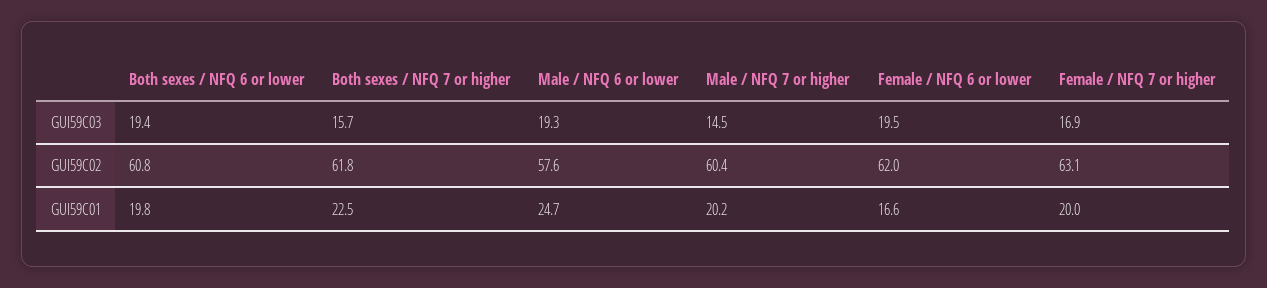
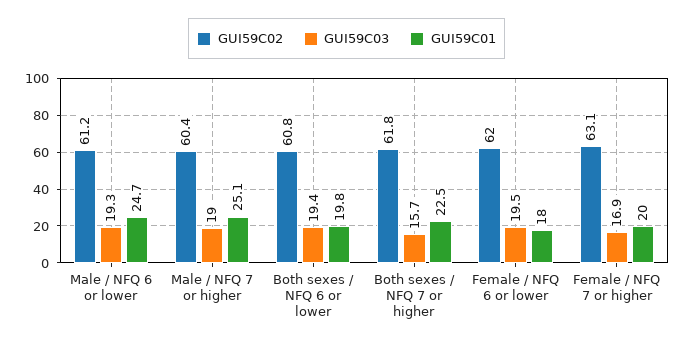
  {
    "GUI59C03": {
      "Both sexes / NFQ 6 or lower": 19.4,
      "Both sexes / NFQ 7 or higher": 15.7,
      "Male / NFQ 6 or lower": 19.3,
-     "Male / NFQ 7 or higher": 14.5,
+     "Male / NFQ 7 or higher": 19,
      "Female / NFQ 6 or lower": 19.5,
      "Female / NFQ 7 or higher": 16.9
    },
    "GUI59C02": {
      "Both sexes / NFQ 6 or lower": 60.8,
      "Both sexes / NFQ 7 or higher": 61.8,
-     "Male / NFQ 6 or lower": 57.6,
+     "Male / NFQ 6 or lower": 61.2,
      "Male / NFQ 7 or higher": 60.4,
      "Female / NFQ 6 or lower": 62,
      "Female / NFQ 7 or higher": 63.1
    },
    "GUI59C01": {
      "Both sexes / NFQ 6 or lower": 19.8,
      "Both sexes / NFQ 7 or higher": 22.5,
      "Male / NFQ 6 or lower": 24.7,
-     "Male / NFQ 7 or higher": 20.2,
+     "Male / NFQ 7 or higher": 25.1,
-     "Female / NFQ 6 or lower": 16.6,
+     "Female / NFQ 6 or lower": 18,
      "Female / NFQ 7 or higher": 20
    }
  }

